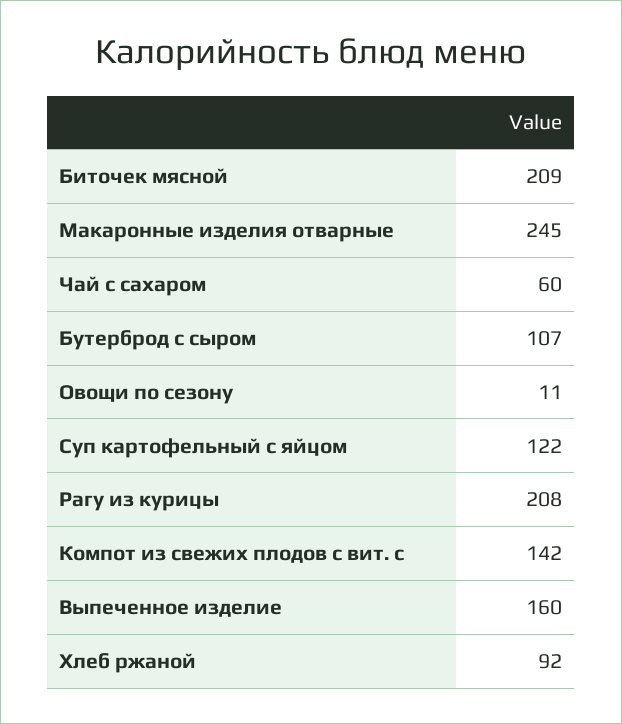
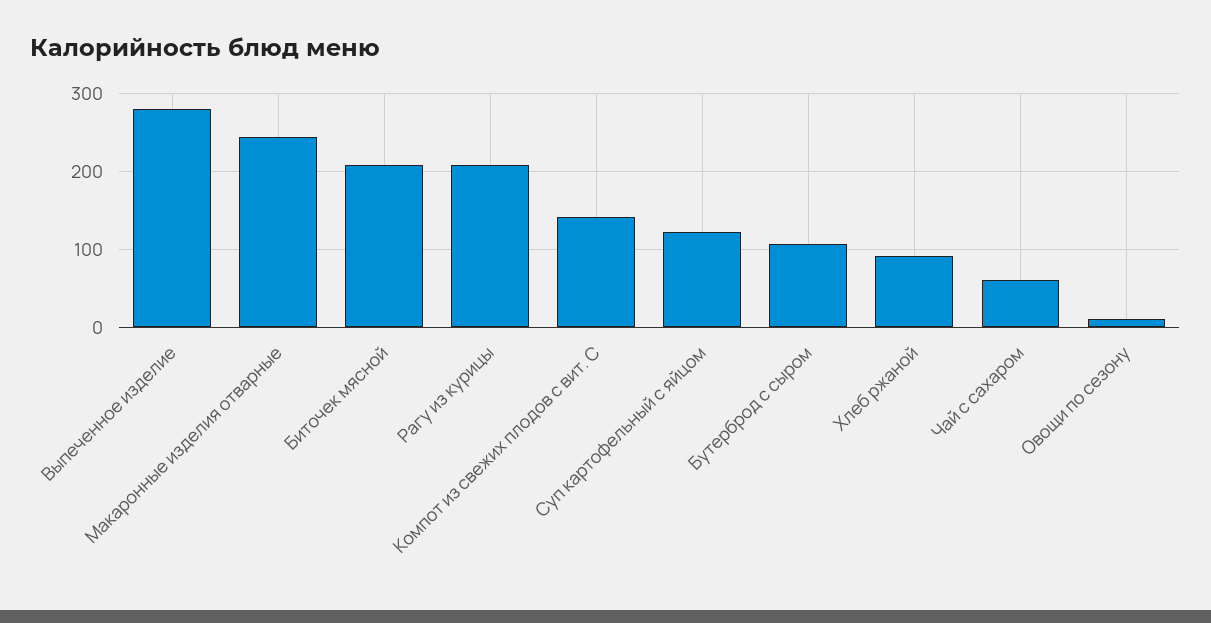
  {
    "Биточек мясной": 209,
    "Макаронные изделия отварные": 245,
    "Чай с сахаром": 60,
    "Бутерброд с сыром": 107,
    "Овощи по сезону": 11,
    "Суп картофельный с яйцом": 122,
    "Рагу из курицы": 208,
    "Компот из свежих плодов с вит. с": 142,
-   "Выпеченное изделие": 160,
+   "Выпеченное изделие": 280,
    "Хлеб ржаной": 92
  }

